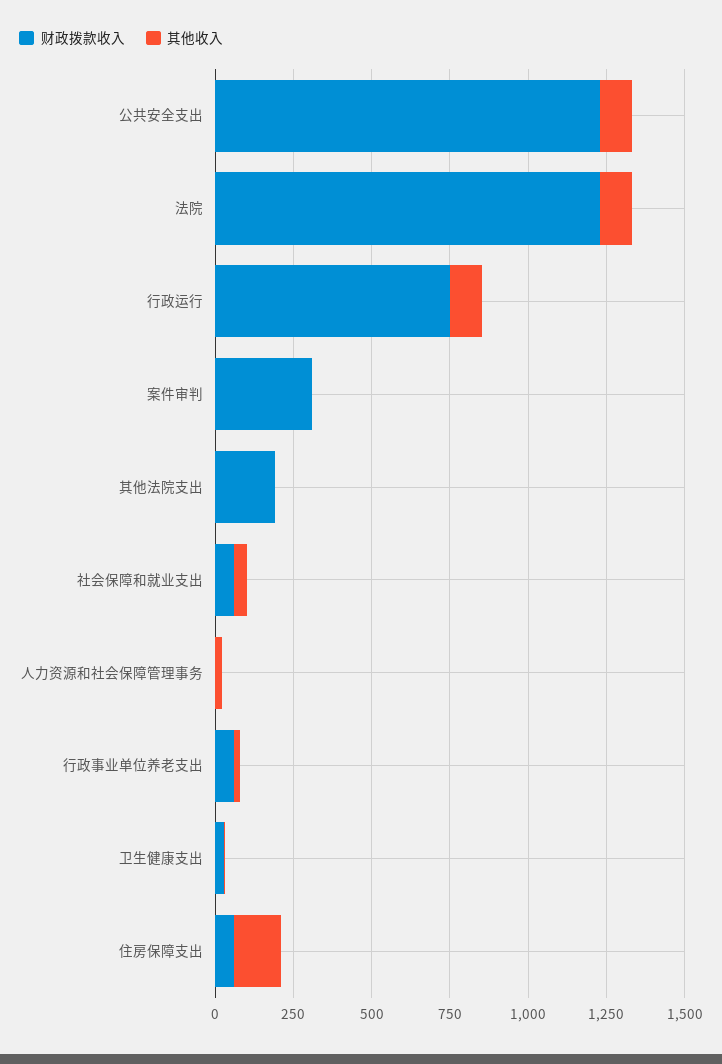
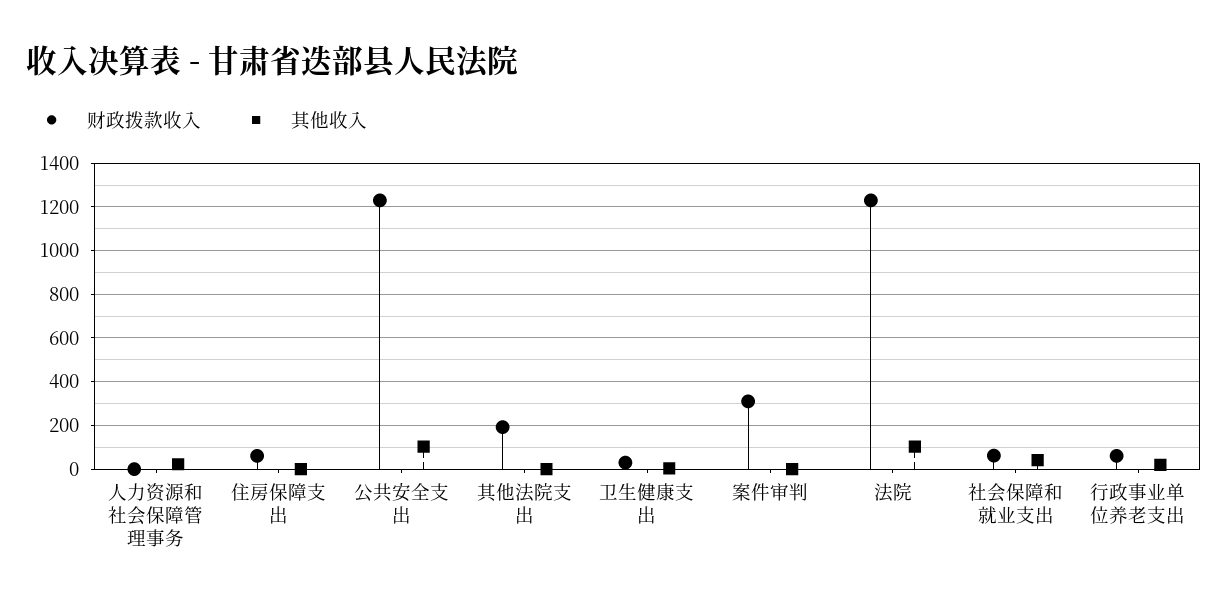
  {
    "财政拨款收入": {
      "公共安全支出": 1250,
      "法院": 1250,
-     "行政运行": 750,
      "案件审判": 300,
      "其他法院支出": 200,
      "社会保障和就业支出": 50,
      "人力资源和社会保障管理事务": 0,
      "行政事业单位养老支出": 50,
      "卫生健康支出": 50,
      "住房保障支出": 50
    },
    "其他收入": {
      "公共安全支出": 100,
      "法院": 100,
-     "行政运行": 100,
      "案件审判": 0,
      "其他法院支出": 0,
      "社会保障和就业支出": 50,
      "人力资源和社会保障管理事务": 0,
      "行政事业单位养老支出": 0,
      "卫生健康支出": 0,
-     "住房保障支出": 150
+     "住房保障支出": 0
    }
  }

